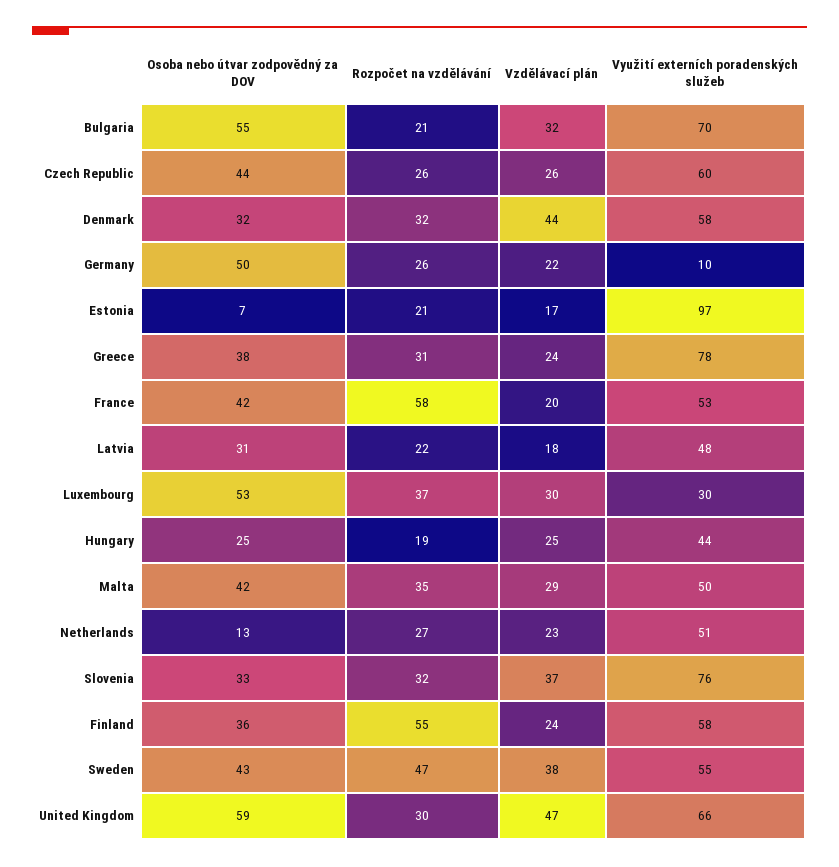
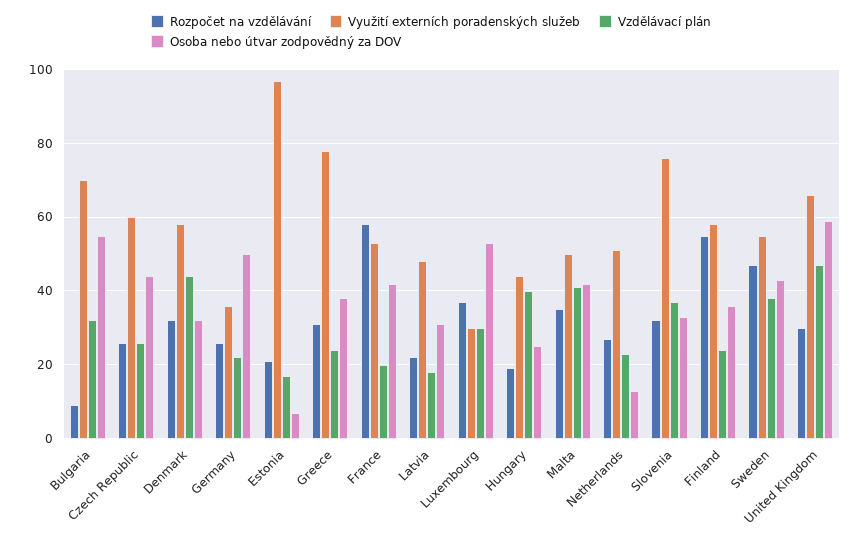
  {
    "Osoba nebo útvar zodpovědný za DOV": {
      "Bulgaria": 55,
      "Czech Republic": 44,
      "Denmark": 32,
      "Germany": 50,
      "Estonia": 7,
      "Greece": 38,
      "France": 42,
      "Latvia": 31,
      "Luxembourg": 53,
      "Hungary": 25,
      "Malta": 42,
      "Netherlands": 13,
      "Slovenia": 33,
      "Finland": 36,
      "Sweden": 43,
      "United Kingdom": 59
    },
    "Rozpočet na vzdělávání": {
-     "Bulgaria": 21,
+     "Bulgaria": 10,
      "Czech Republic": 26,
      "Denmark": 32,
      "Germany": 26,
      "Estonia": 21,
      "Greece": 31,
      "France": 58,
      "Latvia": 22,
      "Luxembourg": 37,
      "Hungary": 19,
      "Malta": 35,
      "Netherlands": 27,
      "Slovenia": 32,
      "Finland": 55,
      "Sweden": 47,
      "United Kingdom": 30
    },
    "Vzdělávací plán": {
      "Bulgaria": 32,
      "Czech Republic": 26,
      "Denmark": 44,
      "Germany": 22,
      "Estonia": 17,
      "Greece": 24,
      "France": 20,
      "Latvia": 18,
      "Luxembourg": 30,
-     "Hungary": 25,
+     "Hungary": 40,
-     "Malta": 29,
+     "Malta": 40,
      "Netherlands": 23,
      "Slovenia": 37,
      "Finland": 24,
      "Sweden": 38,
      "United Kingdom": 47
    },
    "Využití externích poradenských služeb": {
      "Bulgaria": 70,
      "Czech Republic": 60,
      "Denmark": 58,
-     "Germany": 10,
+     "Germany": 35,
      "Estonia": 97,
      "Greece": 78,
      "France": 53,
      "Latvia": 48,
      "Luxembourg": 30,
      "Hungary": 44,
      "Malta": 50,
      "Netherlands": 51,
      "Slovenia": 76,
      "Finland": 58,
      "Sweden": 55,
      "United Kingdom": 66
    }
  }

